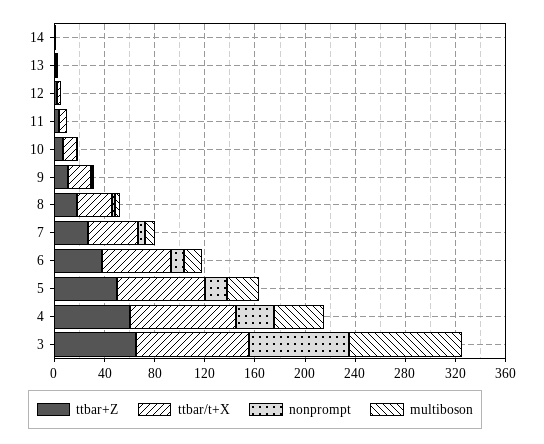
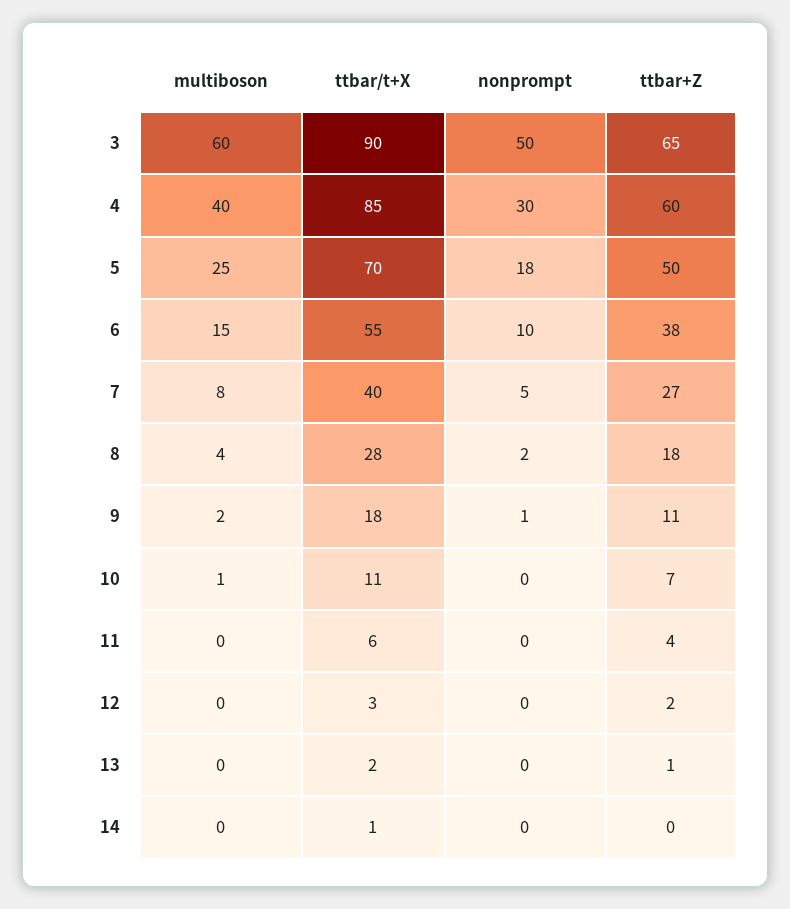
  {
    "ttbar+Z": {
      "14": 0,
      "13": 1,
      "12": 2,
      "11": 4,
      "10": 7,
      "9": 11,
      "8": 18,
      "7": 27,
      "6": 38,
      "5": 50,
      "4": 60,
      "3": 65
    },
    "ttbar/t+X": {
      "14": 1,
      "13": 2,
      "12": 3,
      "11": 6,
      "10": 11,
      "9": 18,
      "8": 28,
      "7": 40,
      "6": 55,
      "5": 70,
      "4": 85,
      "3": 90
    },
    "nonprompt": {
      "14": 0,
      "13": 0,
      "12": 0,
      "11": 0,
      "10": 0,
      "9": 1,
      "8": 2,
      "7": 5,
      "6": 10,
      "5": 18,
      "4": 30,
-     "3": 80
+     "3": 50
    },
    "multiboson": {
      "14": 0,
      "13": 0,
      "12": 0,
      "11": 0,
      "10": 1,
      "9": 2,
      "8": 4,
      "7": 8,
      "6": 15,
      "5": 25,
      "4": 40,
-     "3": 90
+     "3": 60
    }
  }

